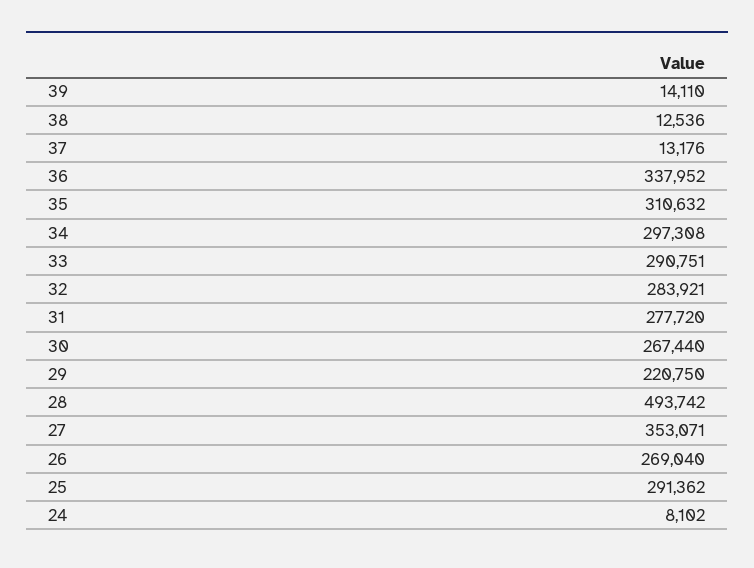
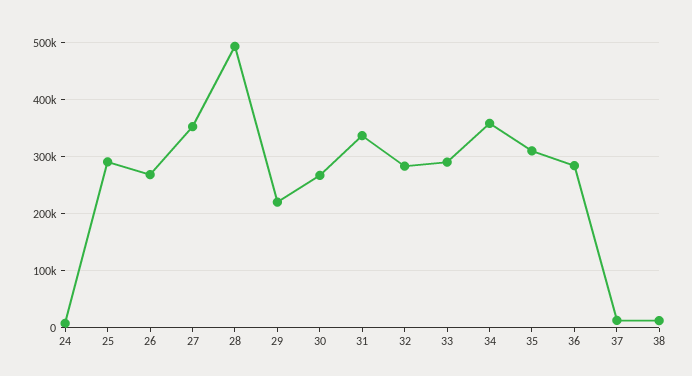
  {
-   "39": 14110,
    "38": 12536,
    "37": 13176,
-   "36": 337952,
+   "36": 280000,
    "35": 310632,
-   "34": 297308,
+   "34": 360000,
    "33": 290751,
    "32": 283921,
-   "31": 277720,
+   "31": 340000,
    "30": 267440,
    "29": 220750,
    "28": 493742,
    "27": 353071,
    "26": 269040,
    "25": 291362,
    "24": 8102
  }

